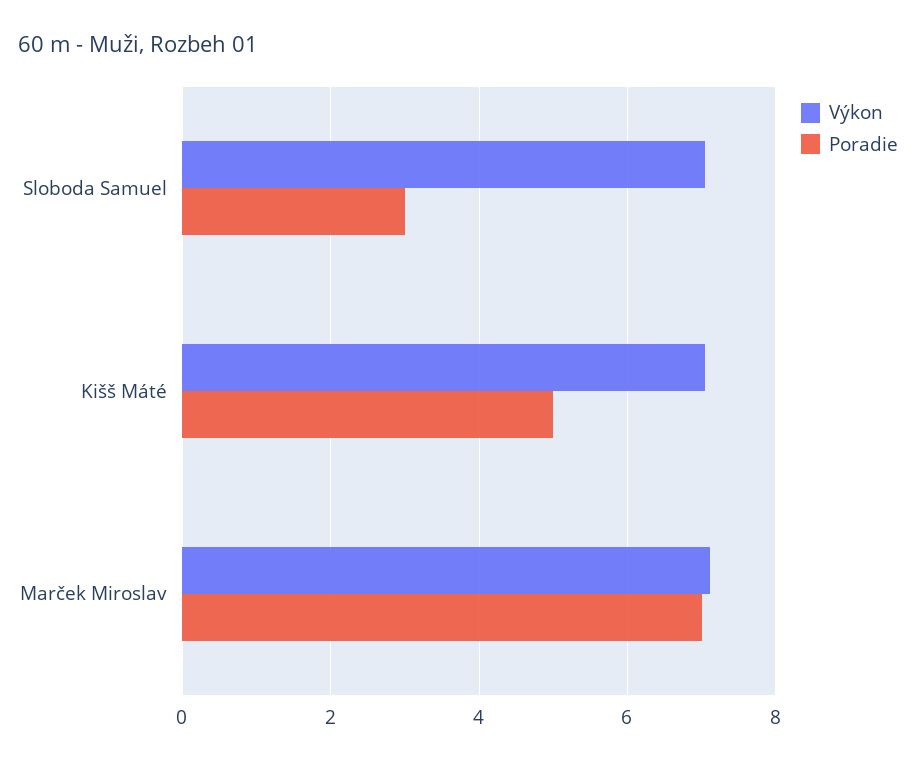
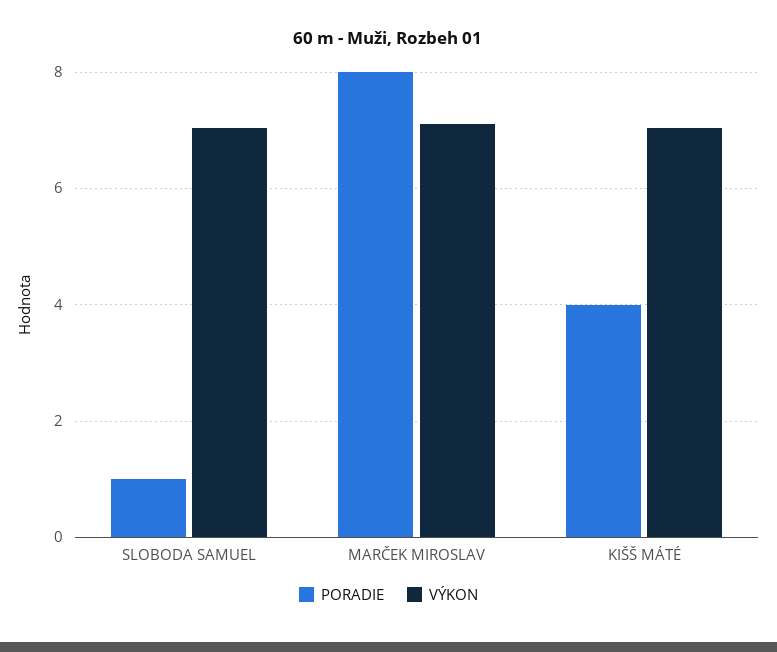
  {
    "Výkon": {
      "Sloboda Samuel": 7,
      "Kišš Máté": 7,
      "Marček Miroslav": 7.2
    },
    "Poradie": {
-     "Sloboda Samuel": 3,
+     "Sloboda Samuel": 1,
-     "Kišš Máté": 5,
+     "Kišš Máté": 4,
-     "Marček Miroslav": 7
+     "Marček Miroslav": 8
    }
  }

